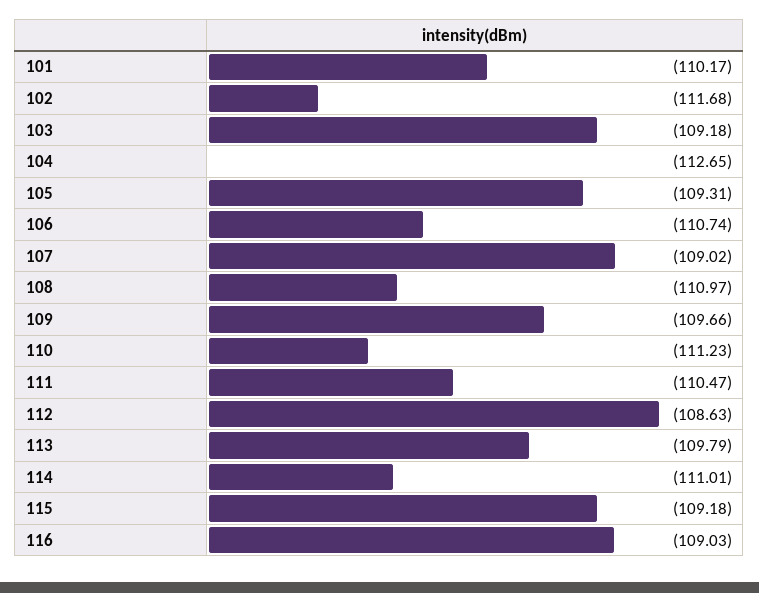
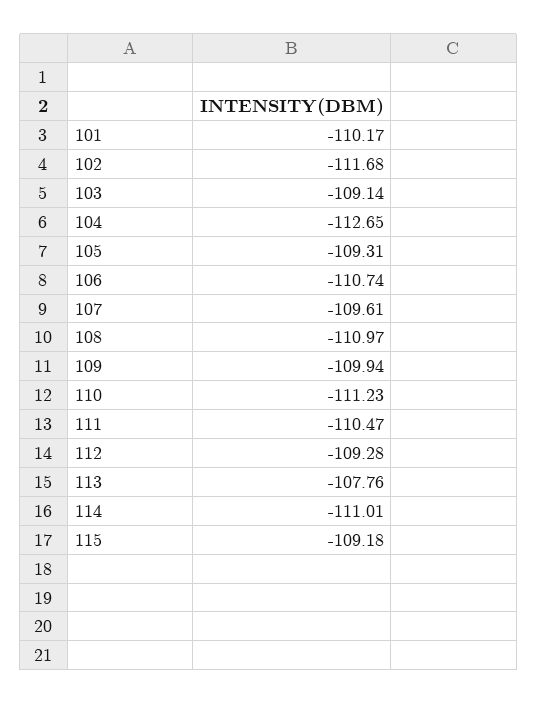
  {
    "101": -110.17,
    "102": -111.68,
-   "103": -109.18,
+   "103": -109.14,
    "104": -112.65,
    "105": -109.31,
    "106": -110.74,
-   "107": -109.02,
+   "107": -109.61,
    "108": -110.97,
-   "109": -109.66,
+   "109": -109.94,
    "110": -111.23,
    "111": -110.47,
-   "112": -108.63,
+   "112": -109.28,
-   "113": -109.79,
+   "113": -107.76,
    "114": -111.01,
-   "115": -109.18,
+   "115": -109.18
-   "116": -109.03
  }

